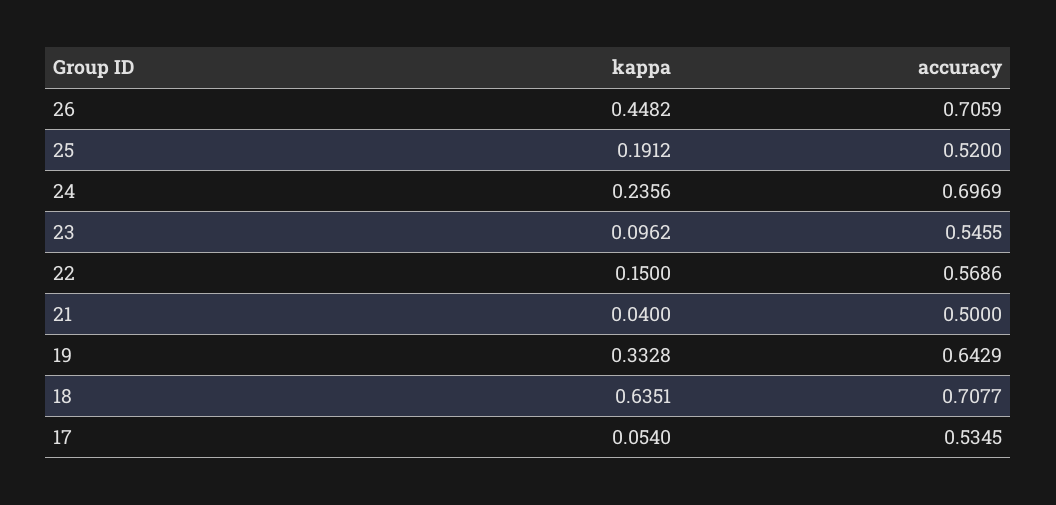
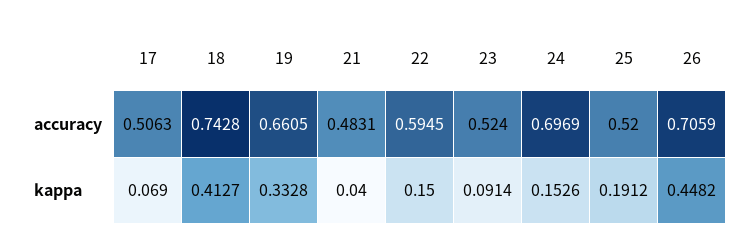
  {
    "kappa": {
      "26": 0.4482,
      "25": 0.1912,
-     "24": 0.2356,
+     "24": 0.1526,
-     "23": 0.0962,
+     "23": 0.0914,
      "22": 0.15,
      "21": 0.04,
      "19": 0.3328,
-     "18": 0.6351,
+     "18": 0.4127,
-     "17": 0.054
+     "17": 0.069
    },
    "accuracy": {
      "26": 0.7059,
      "25": 0.52,
      "24": 0.6969,
-     "23": 0.5455,
+     "23": 0.524,
-     "22": 0.5686,
+     "22": 0.5945,
-     "21": 0.5,
+     "21": 0.4831,
-     "19": 0.6429,
+     "19": 0.6605,
-     "18": 0.7077,
+     "18": 0.7428,
-     "17": 0.5345
+     "17": 0.5063
    }
  }

